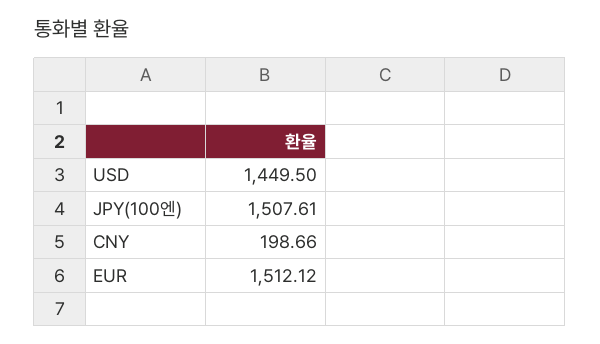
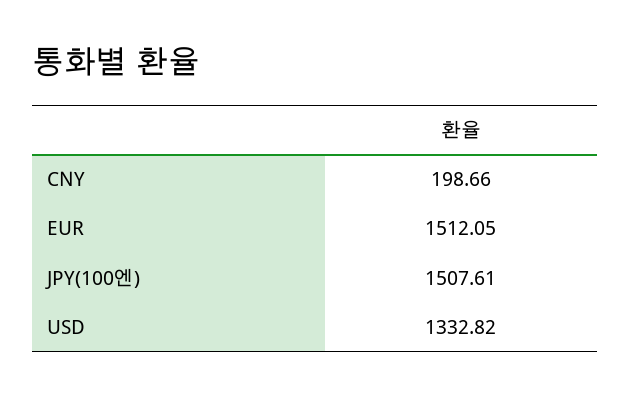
  {
-   "USD": 1449.5,
+   "USD": 1332.82,
    "JPY(100엔)": 1507.61,
    "CNY": 198.66,
-   "EUR": 1512.12
+   "EUR": 1512.05
  }

